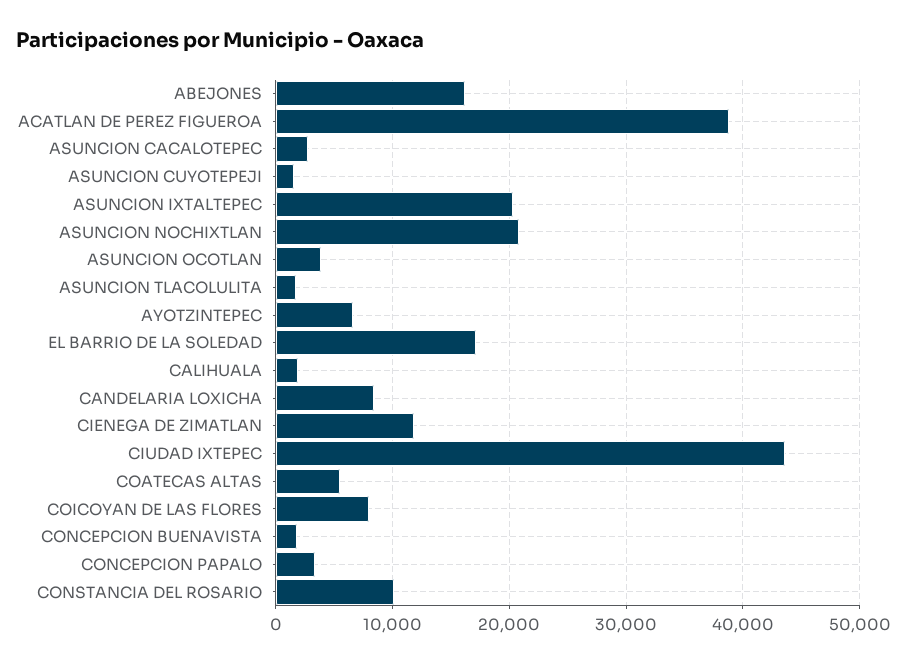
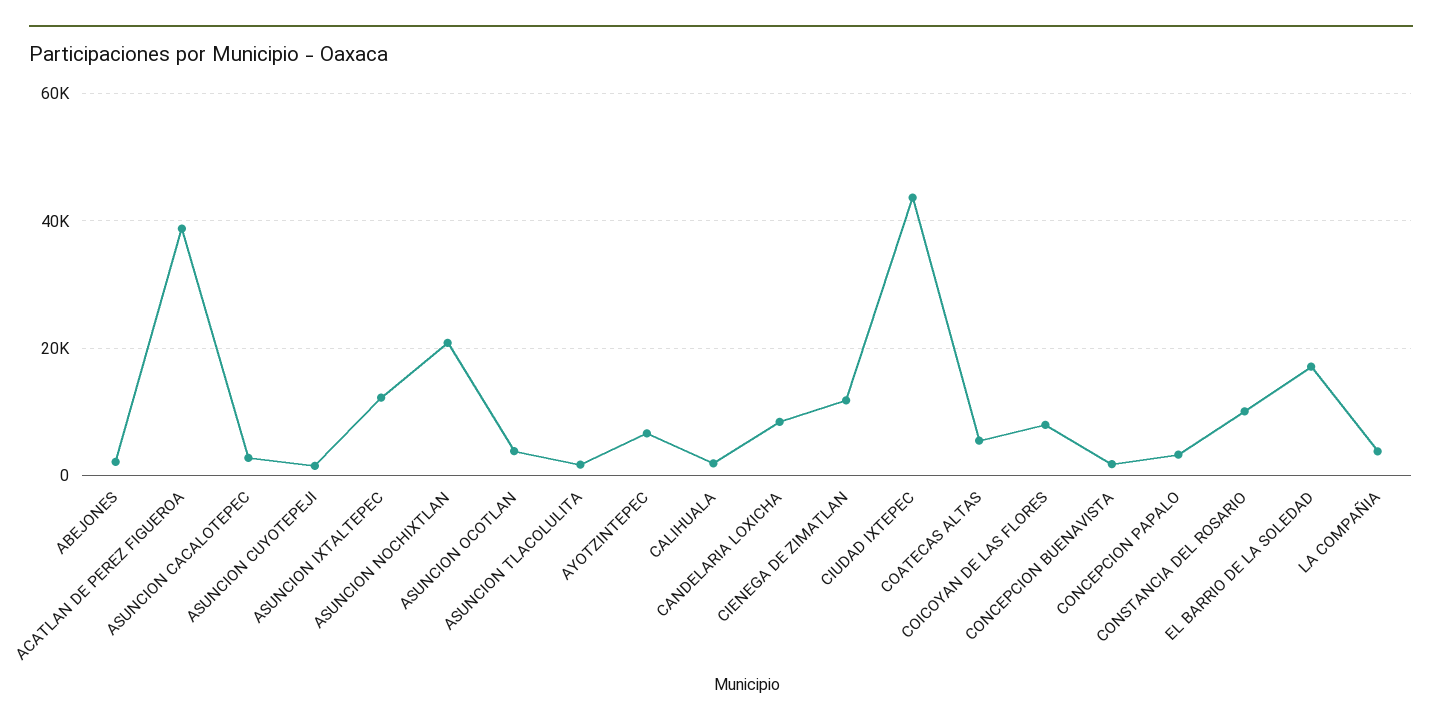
  {
-   "ABEJONES": 16000,
+   "ABEJONES": 2000,
    "ACATLAN DE PEREZ FIGUEROA": 39000,
    "ASUNCION CACALOTEPEC": 3000,
    "ASUNCION CUYOTEPEJI": 2000,
-   "ASUNCION IXTALTEPEC": 20000,
+   "ASUNCION IXTALTEPEC": 12000,
    "ASUNCION NOCHIXTLAN": 21000,
    "ASUNCION OCOTLAN": 4000,
    "ASUNCION TLACOLULITA": 2000,
    "AYOTZINTEPEC": 7000,
    "EL BARRIO DE LA SOLEDAD": 17000,
    "CALIHUALA": 2000,
    "CANDELARIA LOXICHA": 8000,
    "CIENEGA DE ZIMATLAN": 12000,
    "CIUDAD IXTEPEC": 44000,
    "COATECAS ALTAS": 6000,
    "COICOYAN DE LAS FLORES": 8000,
    "CONCEPCION BUENAVISTA": 2000,
    "CONCEPCION PAPALO": 3000,
-   "CONSTANCIA DEL ROSARIO": 10000
+   "CONSTANCIA DEL ROSARIO": 10000,
+   "LA COMPAÑIA": 4000
  }

